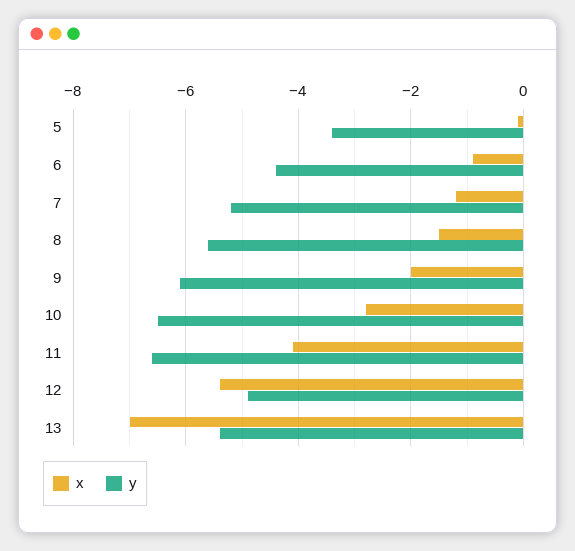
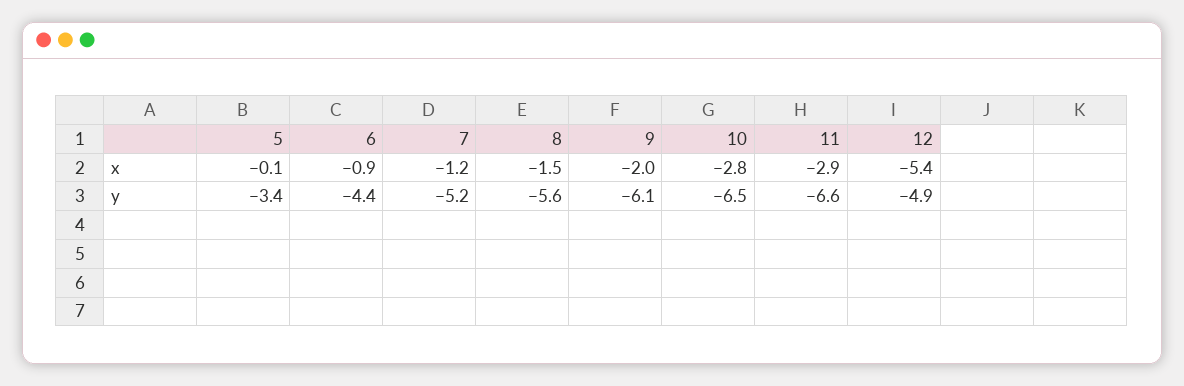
  {
    "x": {
      "5": -0.1,
      "6": -0.9,
      "7": -1.2,
      "8": -1.5,
      "9": -2,
      "10": -2.8,
-     "11": -4,
+     "11": -2.9,
-     "12": -5.4,
+     "12": -5.4
-     "13": -7
    },
    "y": {
      "5": -3.4,
      "6": -4.4,
      "7": -5.2,
      "8": -5.6,
      "9": -6.1,
      "10": -6.5,
      "11": -6.6,
-     "12": -4.9,
+     "12": -4.9
-     "13": -5.5
    }
  }

